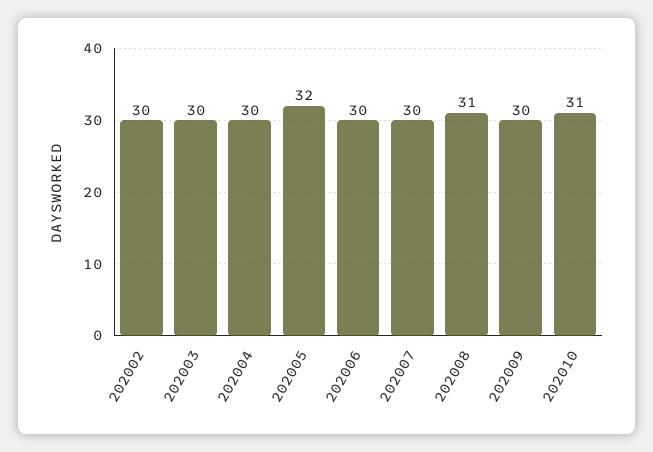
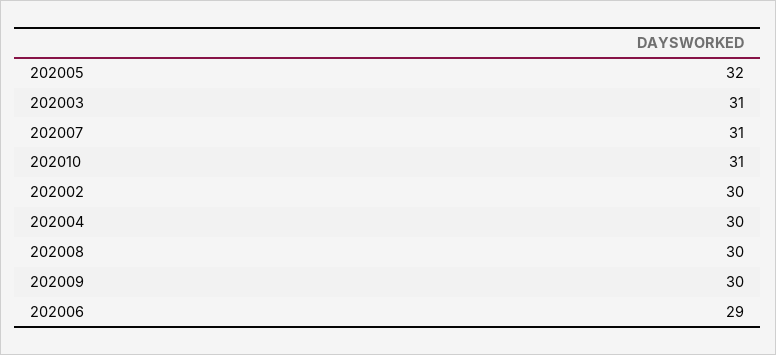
  {
    "202002": 30,
-   "202003": 30,
+   "202003": 31,
    "202004": 30,
    "202005": 32,
-   "202006": 30,
+   "202006": 29,
-   "202007": 30,
+   "202007": 31,
-   "202008": 31,
+   "202008": 30,
    "202009": 30,
    "202010": 31
  }

